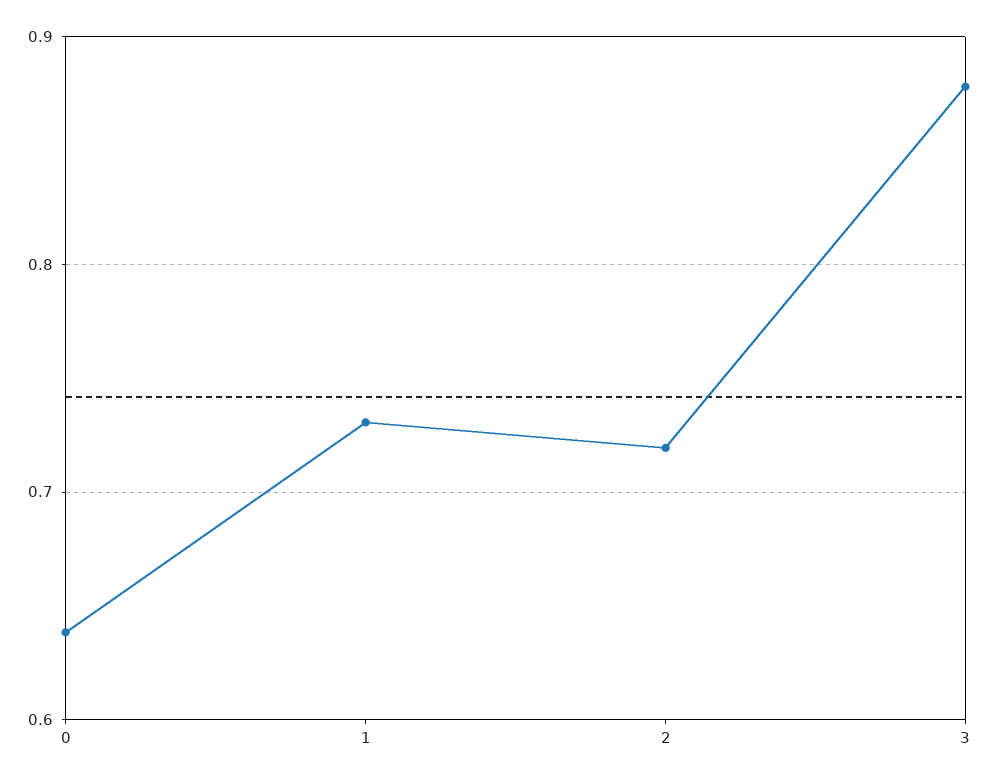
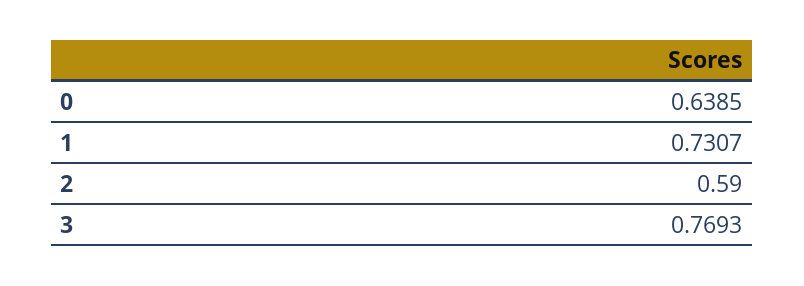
  {
    "0": 0.6385,
    "1": 0.7307,
-   "2": 0.72,
+   "2": 0.59,
-   "3": 0.88
+   "3": 0.7693
  }

